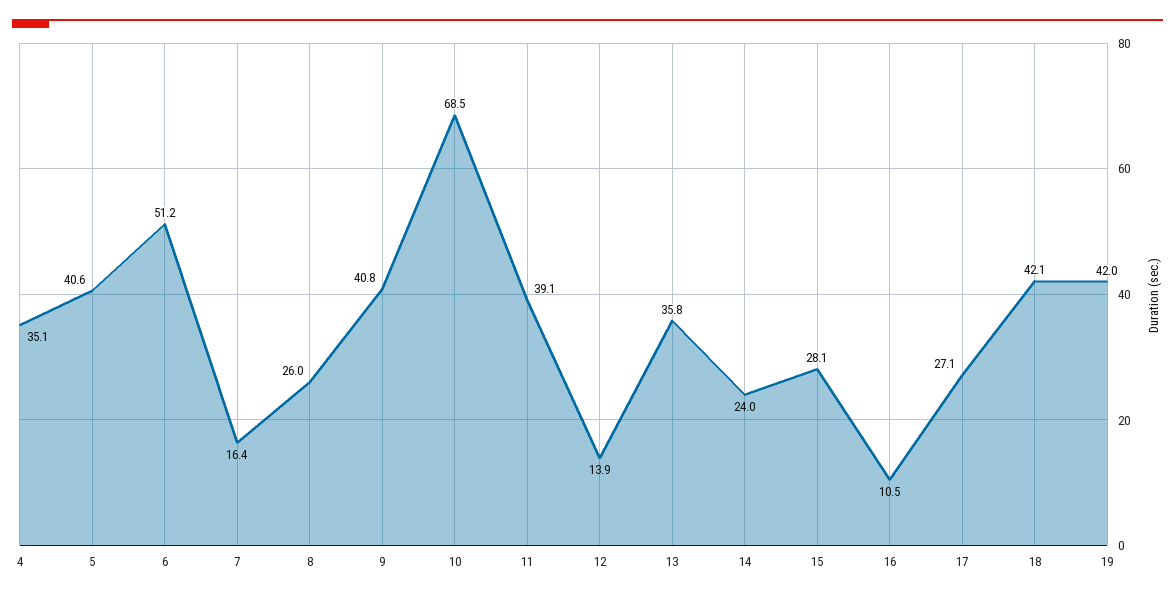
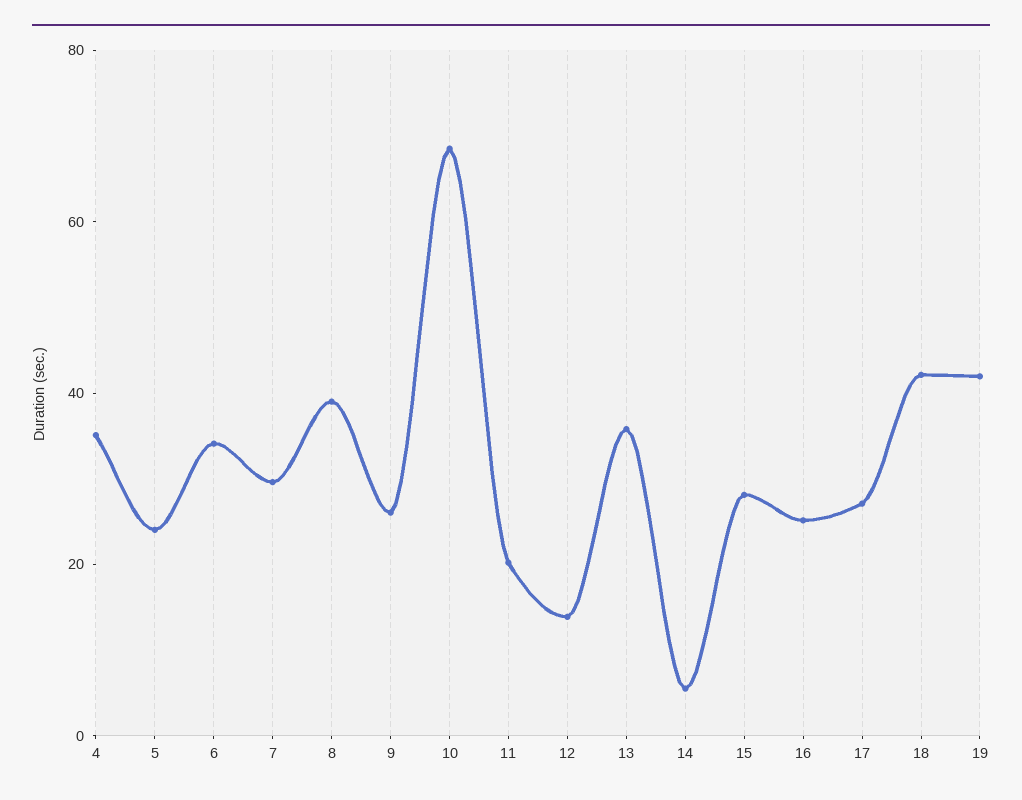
  {
    "4": 35.1,
-   "5": 40.6,
+   "5": 25,
-   "6": 51.2,
+   "6": 35,
-   "7": 16.4,
+   "7": 30,
-   "8": 26,
+   "8": 40,
-   "9": 40.8,
+   "9": 25,
    "10": 68.5,
-   "11": 39.1,
+   "11": 20,
    "12": 13.9,
    "13": 35.8,
-   "14": 24,
+   "14": 5,
    "15": 28.1,
-   "16": 10.5,
+   "16": 25,
    "17": 27.1,
    "18": 42.1,
    "19": 42
  }

